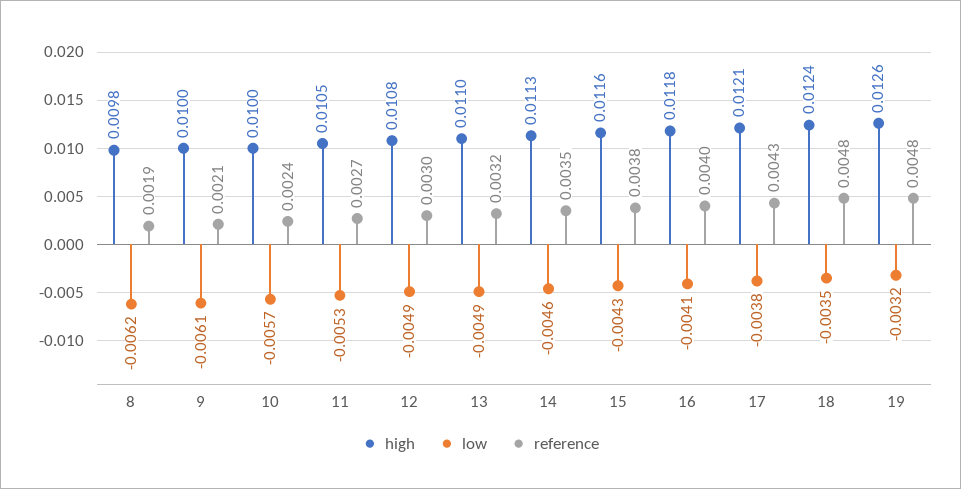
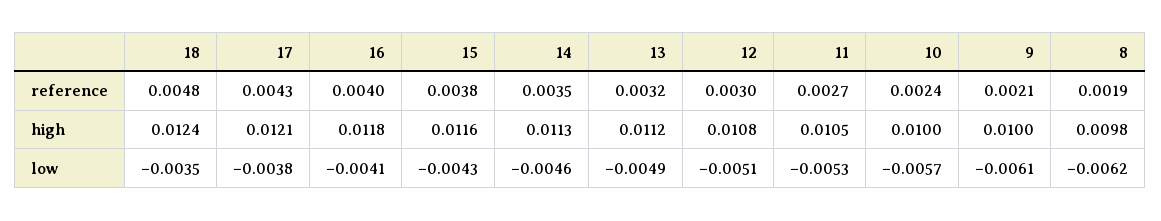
  {
    "high": {
      "8": 0.0098,
      "9": 0.01,
      "10": 0.01,
      "11": 0.0105,
      "12": 0.0108,
-     "13": 0.011,
+     "13": 0.0112,
      "14": 0.0113,
      "15": 0.0116,
      "16": 0.0118,
      "17": 0.0121,
-     "18": 0.0124,
+     "18": 0.0124
-     "19": 0.0126
    },
    "low": {
      "8": -0.0062,
      "9": -0.0061,
      "10": -0.0057,
      "11": -0.0053,
-     "12": -0.0049,
+     "12": -0.0051,
      "13": -0.0049,
      "14": -0.0046,
      "15": -0.0043,
      "16": -0.0041,
      "17": -0.0038,
-     "18": -0.0035,
+     "18": -0.0035
-     "19": -0.0032
    },
    "reference": {
      "8": 0.0019,
      "9": 0.0021,
      "10": 0.0024,
      "11": 0.0027,
      "12": 0.003,
      "13": 0.0032,
      "14": 0.0035,
      "15": 0.0038,
      "16": 0.004,
      "17": 0.0043,
-     "18": 0.0048,
+     "18": 0.0048
-     "19": 0.0048
    }
  }

